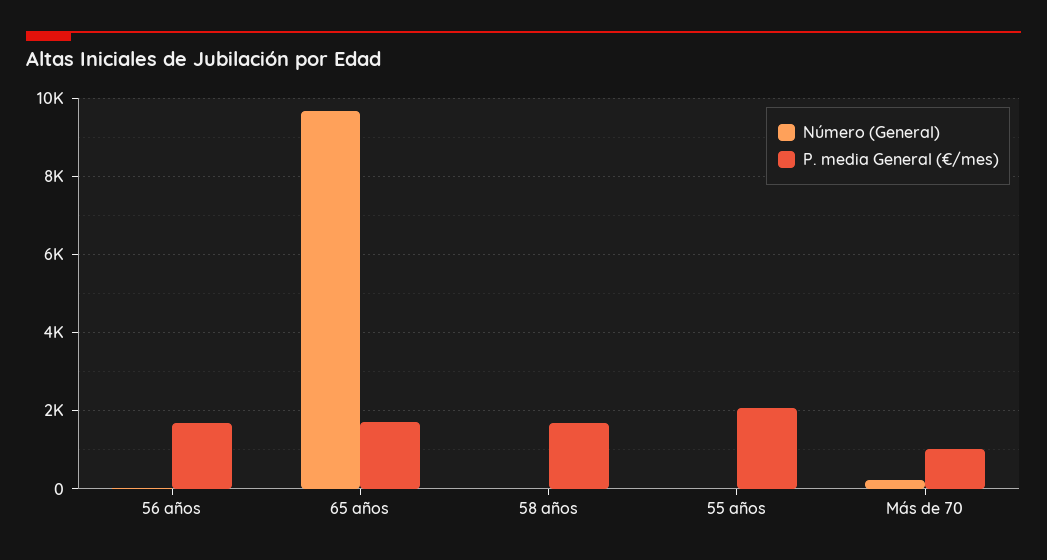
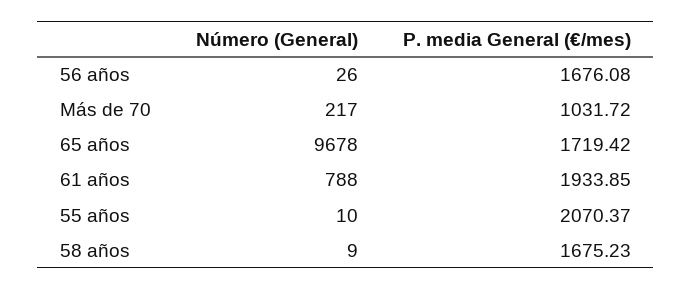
  {
    "Número (General)": {
      "56 años": 26,
      "65 años": 9678,
      "58 años": 9,
      "55 años": 10,
-     "Más de 70": 217
+     "Más de 70": 217,
+     "61 años": 788
    },
    "P. media General (€/mes)": {
      "56 años": 1676.08,
      "65 años": 1719.42,
      "58 años": 1675.23,
      "55 años": 2070.37,
-     "Más de 70": 1031.72
+     "Más de 70": 1031.72,
+     "61 años": 1933.85
    }
  }

